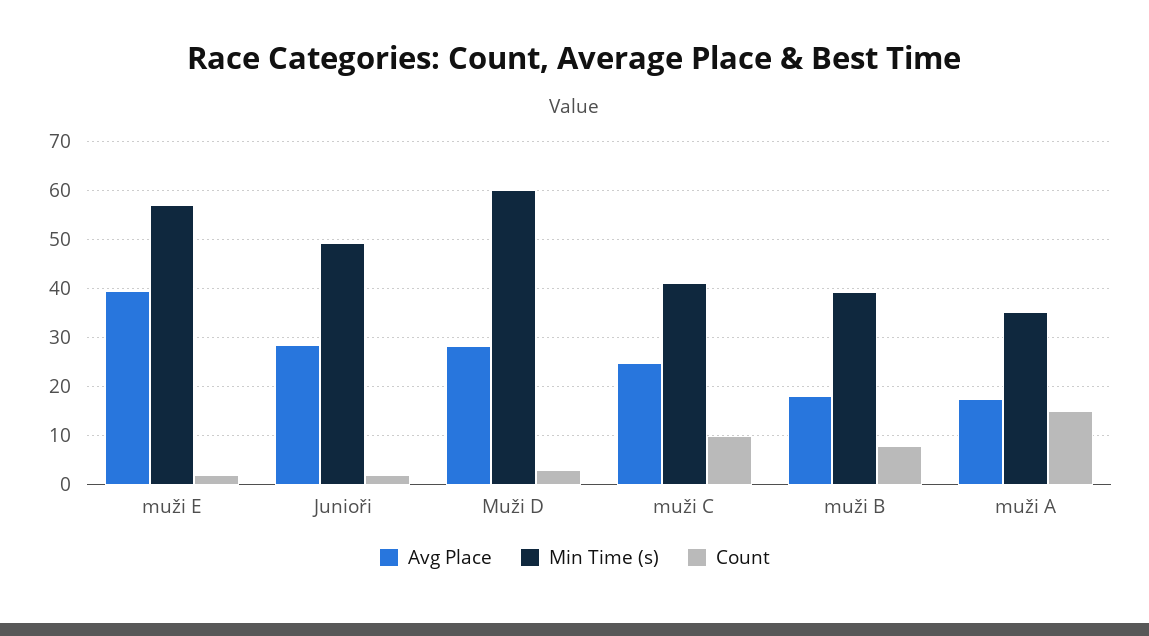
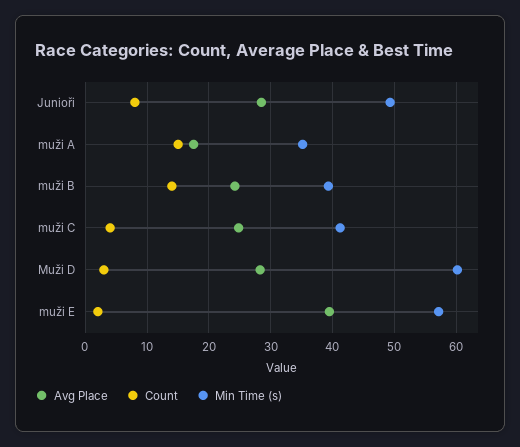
  {
    "Avg Place": {
      "muži E": 40,
      "Junioři": 29,
      "Muži D": 28,
      "muži C": 25,
-     "muži B": 18,
+     "muži B": 24,
      "muži A": 18
    },
    "Min Time (s)": {
      "muži E": 57,
      "Junioři": 49,
      "Muži D": 60,
      "muži C": 41,
      "muži B": 39,
      "muži A": 35
    },
    "Count": {
      "muži E": 2,
-     "Junioři": 2,
+     "Junioři": 8,
      "Muži D": 3,
-     "muži C": 10,
+     "muži C": 4,
-     "muži B": 8,
+     "muži B": 14,
      "muži A": 15
    }
  }

